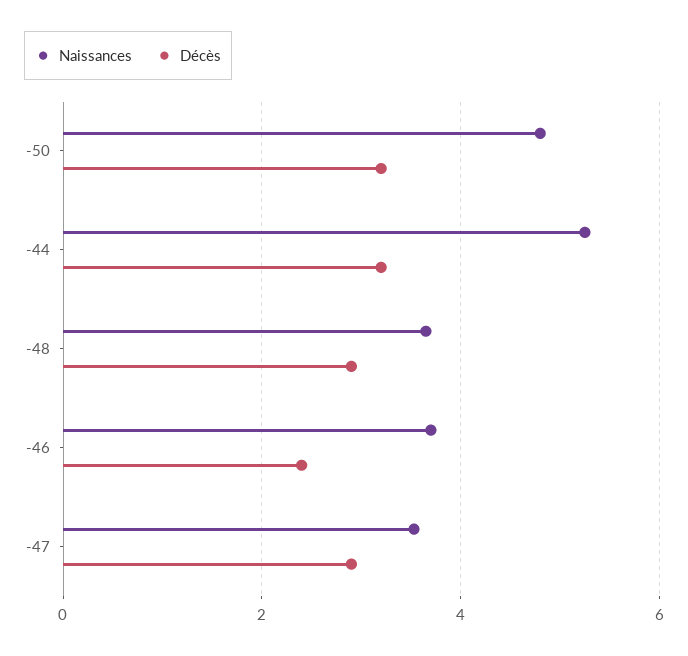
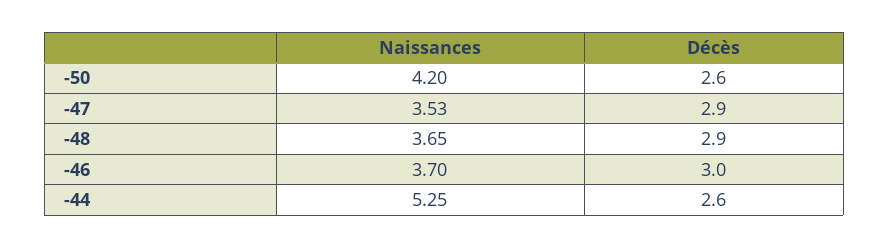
  {
    "Naissances": {
-     "-50": 4.8,
+     "-50": 4.2,
      "-44": 5.25,
      "-48": 3.65,
      "-46": 3.7,
      "-47": 3.53
    },
    "Décès": {
-     "-50": 3.2,
+     "-50": 2.6,
-     "-44": 3.2,
+     "-44": 2.6,
      "-48": 2.9,
-     "-46": 2.4,
+     "-46": 3,
      "-47": 2.9
    }
  }

